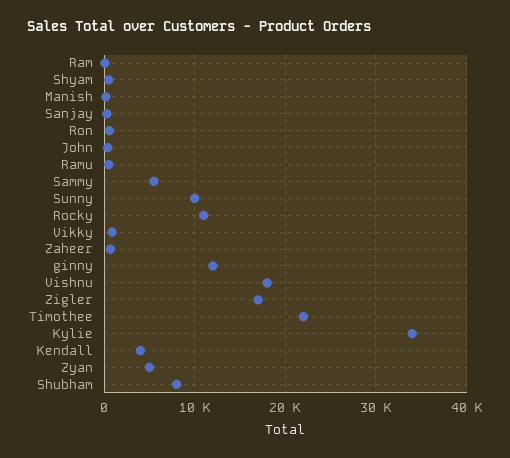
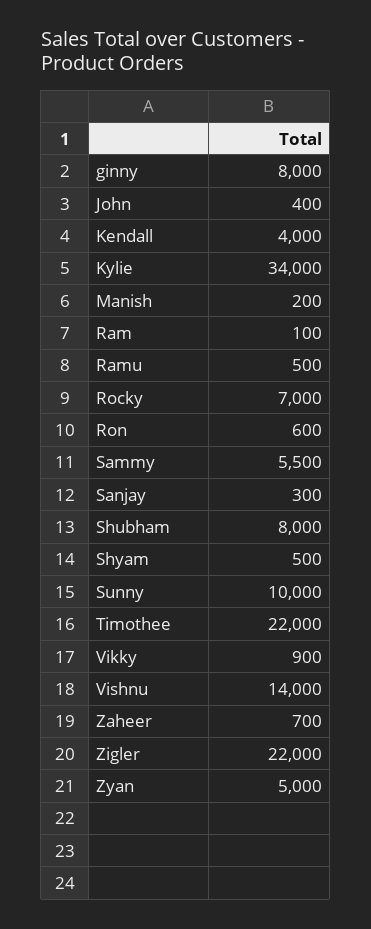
  {
    "Ram": 100,
    "Shyam": 500,
    "Manish": 200,
    "Sanjay": 300,
    "Ron": 600,
    "John": 400,
    "Ramu": 500,
    "Sammy": 5500,
    "Sunny": 10000,
-   "Rocky": 11000,
+   "Rocky": 7000,
    "Vikky": 900,
    "Zaheer": 700,
-   "ginny": 12000,
+   "ginny": 8000,
-   "Vishnu": 18000,
+   "Vishnu": 14000,
-   "Zigler": 17000,
+   "Zigler": 22000,
    "Timothee": 22000,
    "Kylie": 34000,
    "Kendall": 4000,
    "Zyan": 5000,
    "Shubham": 8000
  }

